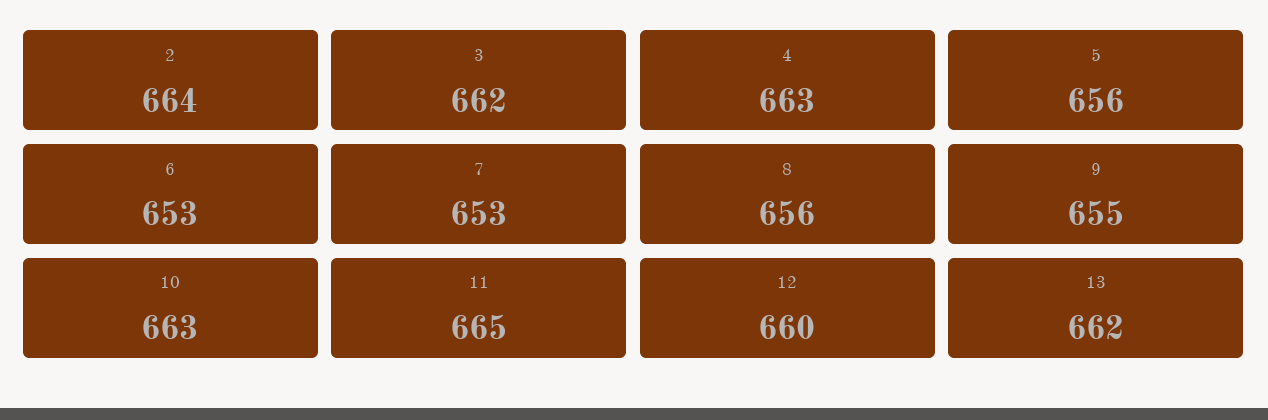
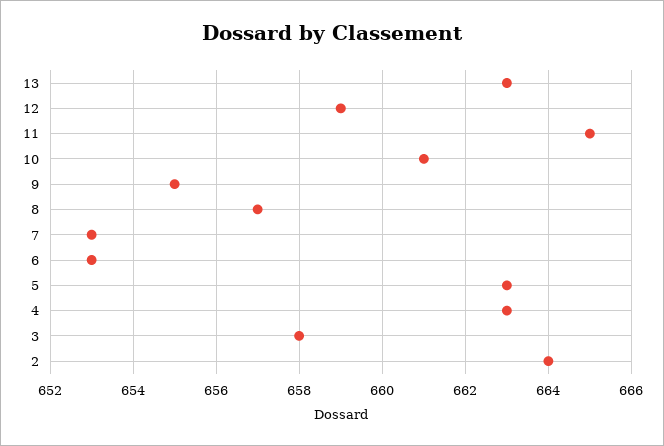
  {
    "2": 664,
-   "3": 662,
+   "3": 658,
    "4": 663,
-   "5": 656,
+   "5": 663,
    "6": 653,
    "7": 653,
-   "8": 656,
+   "8": 657,
    "9": 655,
-   "10": 663,
+   "10": 661,
    "11": 665,
-   "12": 660,
+   "12": 659,
-   "13": 662
+   "13": 663
  }

